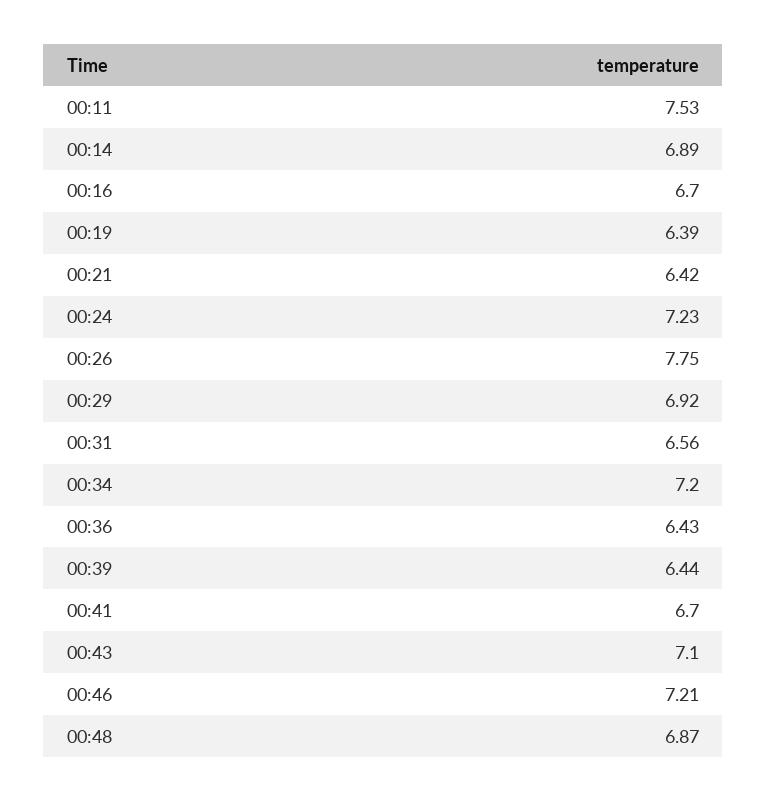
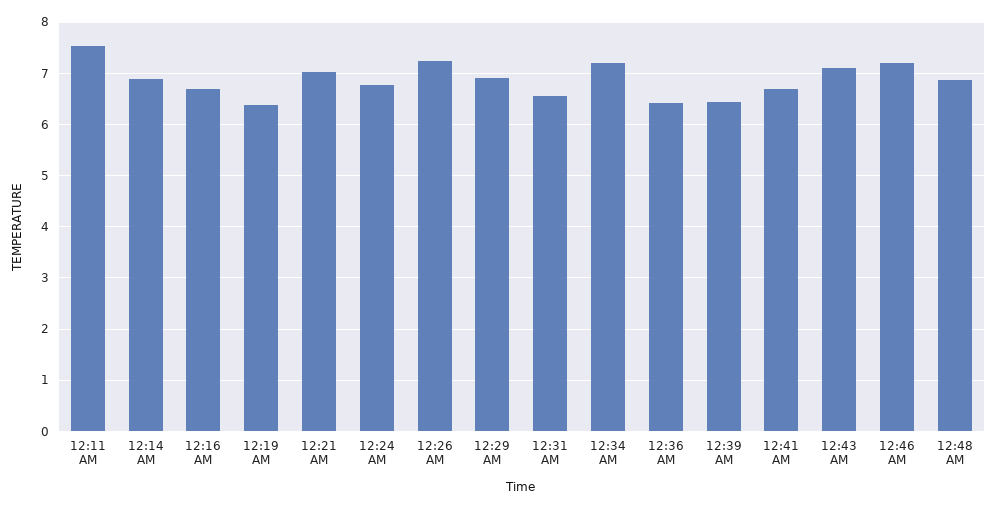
  {
    "00:11": 7.53,
    "00:14": 6.89,
    "00:16": 6.7,
    "00:19": 6.39,
-   "00:21": 6.42,
+   "00:21": 7,
-   "00:24": 7.23,
+   "00:24": 6.8,
-   "00:26": 7.75,
+   "00:26": 7.2,
    "00:29": 6.92,
    "00:31": 6.56,
    "00:34": 7.2,
    "00:36": 6.43,
    "00:39": 6.44,
    "00:41": 6.7,
    "00:43": 7.1,
    "00:46": 7.21,
    "00:48": 6.87
  }

